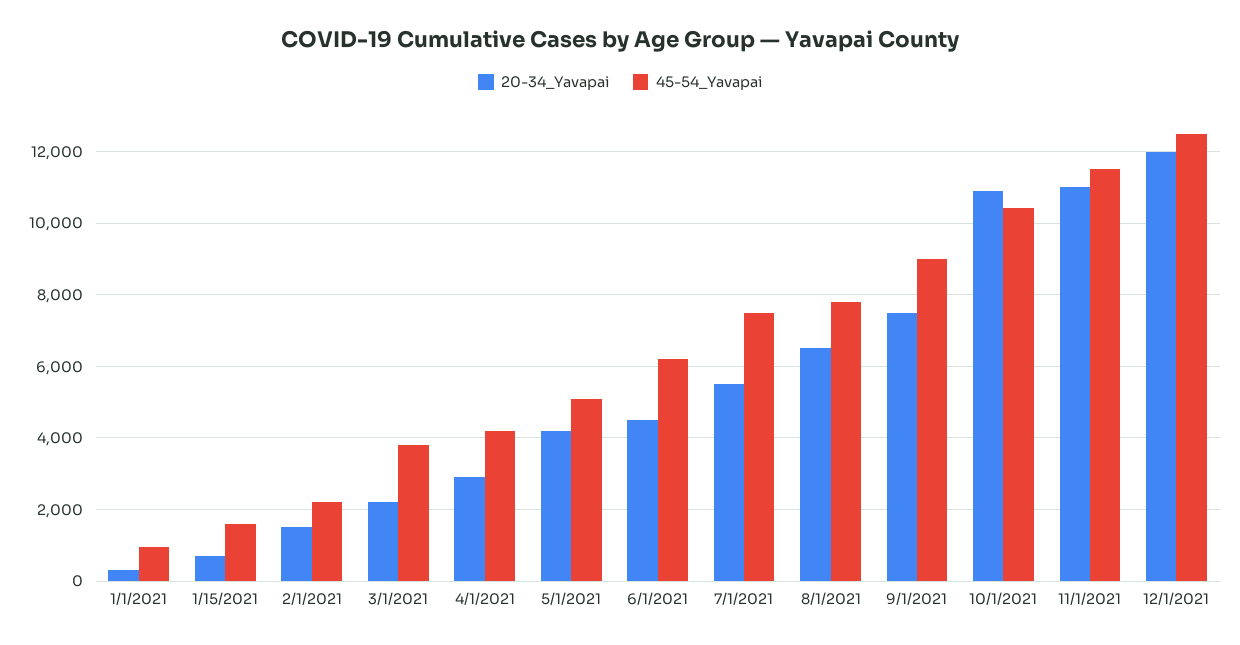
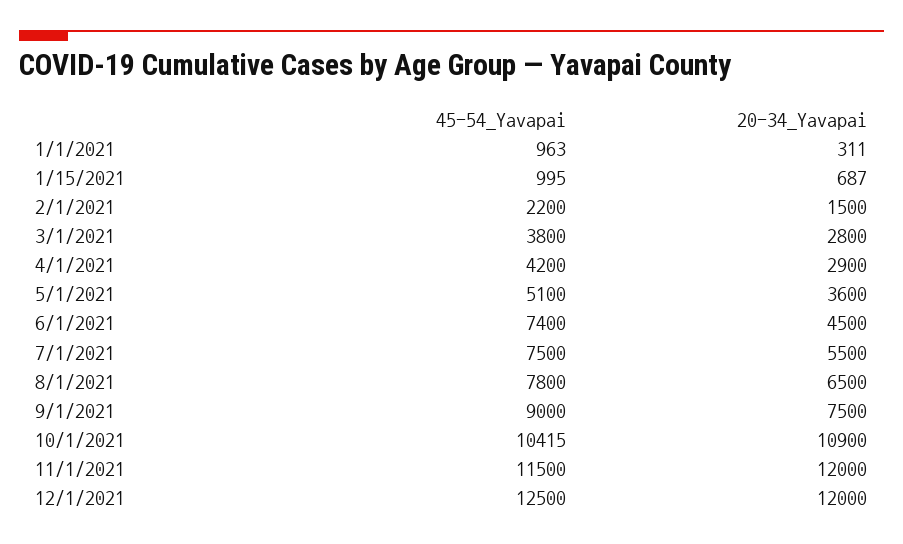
  {
    "20-34_Yavapai": {
      "1/1/2021": 311,
      "1/15/2021": 687,
      "2/1/2021": 1500,
-     "3/1/2021": 2200,
+     "3/1/2021": 2800,
      "4/1/2021": 2900,
-     "5/1/2021": 4200,
+     "5/1/2021": 3600,
      "6/1/2021": 4500,
      "7/1/2021": 5500,
      "8/1/2021": 6500,
      "9/1/2021": 7500,
      "10/1/2021": 10900,
-     "11/1/2021": 11000,
+     "11/1/2021": 12000,
      "12/1/2021": 12000
    },
    "45-54_Yavapai": {
      "1/1/2021": 963,
-     "1/15/2021": 1600,
+     "1/15/2021": 995,
      "2/1/2021": 2200,
      "3/1/2021": 3800,
      "4/1/2021": 4200,
      "5/1/2021": 5100,
-     "6/1/2021": 6200,
+     "6/1/2021": 7400,
      "7/1/2021": 7500,
      "8/1/2021": 7800,
      "9/1/2021": 9000,
      "10/1/2021": 10415,
      "11/1/2021": 11500,
      "12/1/2021": 12500
    }
  }

